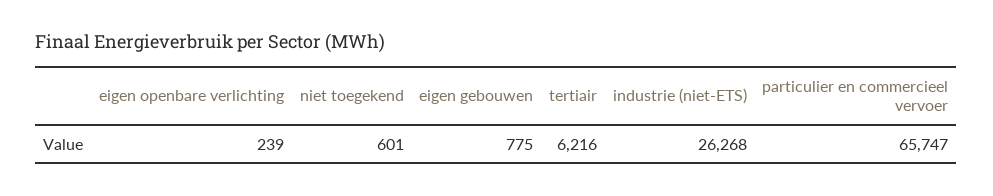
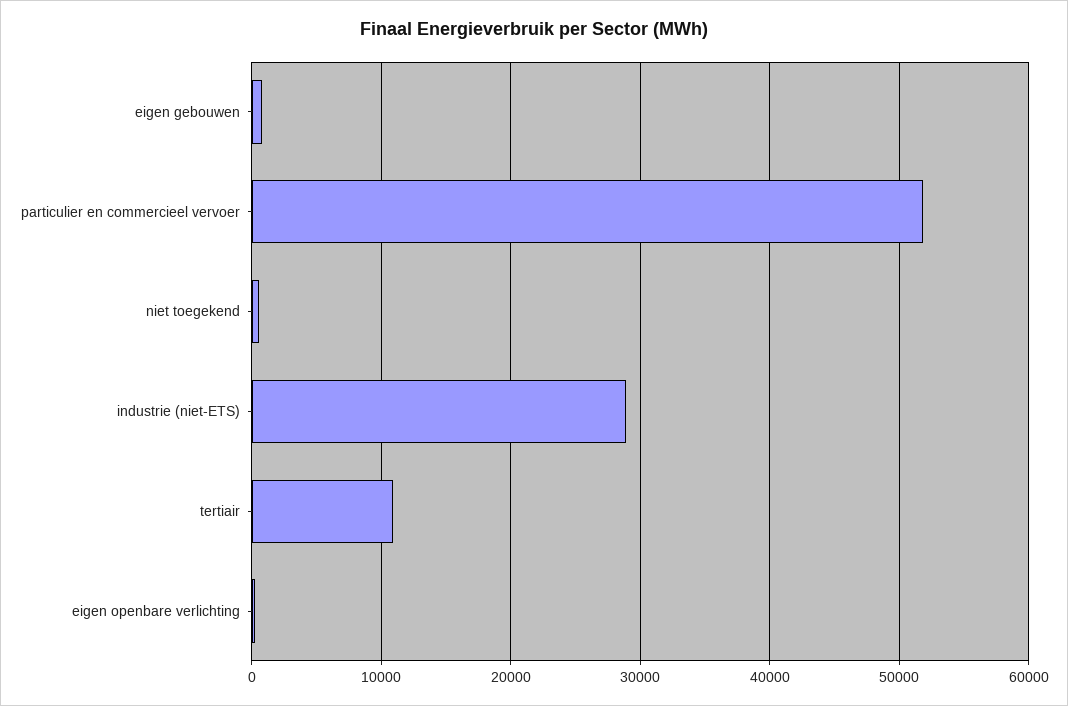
  {
    "eigen openbare verlichting": 239,
    "niet toegekend": 601,
    "eigen gebouwen": 775,
-   "tertiair": 6216,
+   "tertiair": 11000,
-   "industrie (niet-ETS)": 26268,
+   "industrie (niet-ETS)": 29000,
-   "particulier en commercieel vervoer": 65747
+   "particulier en commercieel vervoer": 52000
  }

